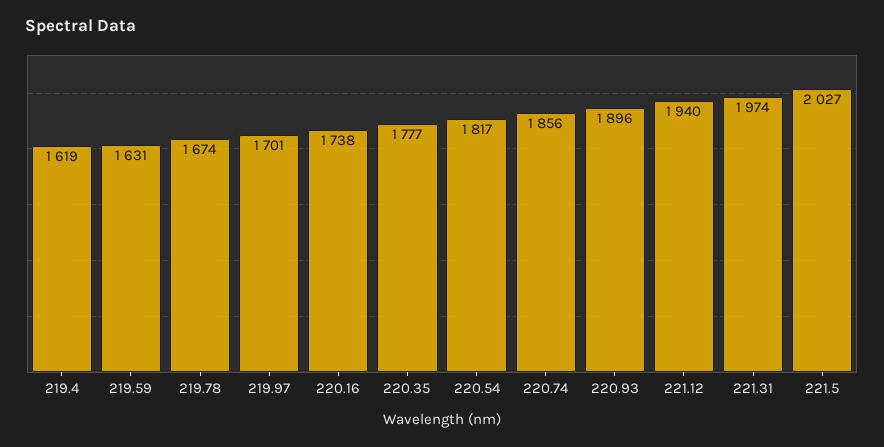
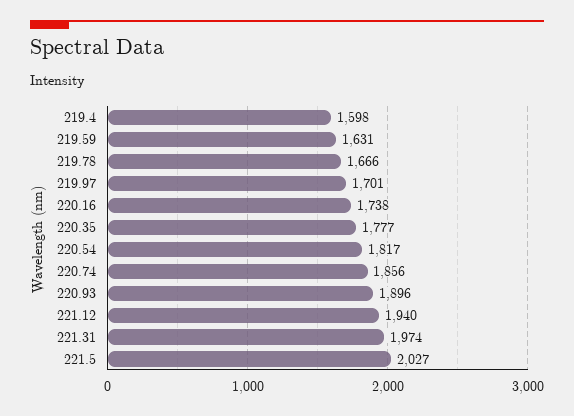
  {
-   "219.4": 1619,
+   "219.4": 1598,
    "219.59": 1631,
-   "219.78": 1674,
+   "219.78": 1666,
    "219.97": 1701,
    "220.16": 1738,
    "220.35": 1777,
    "220.54": 1817,
    "220.74": 1856,
    "220.93": 1896,
    "221.12": 1940,
    "221.31": 1974,
    "221.5": 2027
  }

